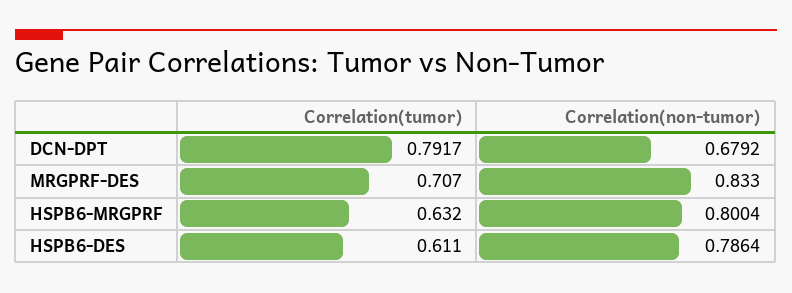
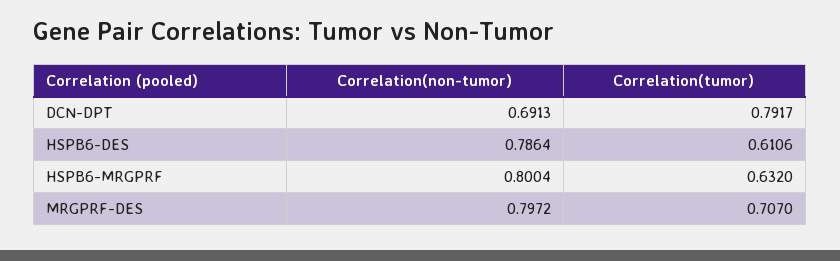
  {
    "Correlation(tumor)": {
      "DCN-DPT": 0.7917,
      "MRGPRF-DES": 0.707,
      "HSPB6-MRGPRF": 0.632,
-     "HSPB6-DES": 0.611
+     "HSPB6-DES": 0.6106
    },
    "Correlation(non-tumor)": {
-     "DCN-DPT": 0.6792,
+     "DCN-DPT": 0.6913,
-     "MRGPRF-DES": 0.833,
+     "MRGPRF-DES": 0.7972,
      "HSPB6-MRGPRF": 0.8004,
      "HSPB6-DES": 0.7864
    }
  }

